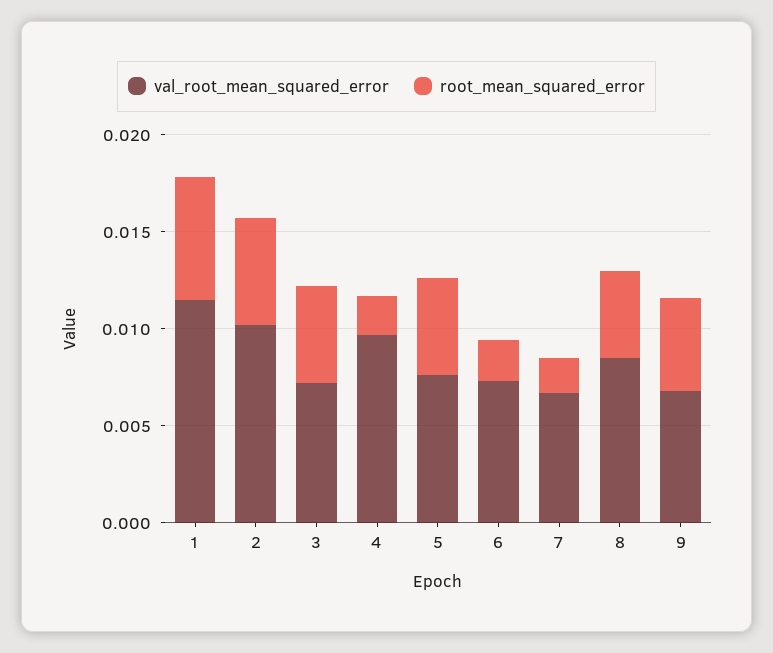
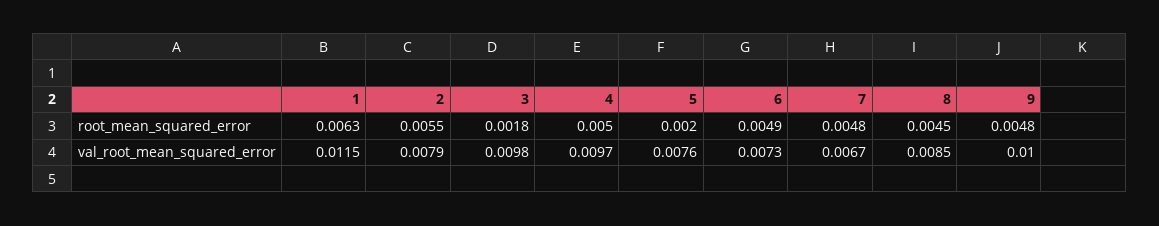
  {
    "val_root_mean_squared_error": {
      "1": 0.0115,
-     "2": 0.01,
+     "2": 0.0079,
-     "3": 0.007,
+     "3": 0.0098,
      "4": 0.0097,
      "5": 0.0076,
      "6": 0.0073,
      "7": 0.0067,
      "8": 0.0085,
-     "9": 0.007
+     "9": 0.01
    },
    "root_mean_squared_error": {
      "1": 0.0063,
      "2": 0.0055,
-     "3": 0.005,
+     "3": 0.0018,
-     "4": 0.002,
+     "4": 0.005,
-     "5": 0.005,
+     "5": 0.002,
-     "6": 0.002,
+     "6": 0.0049,
-     "7": 0.002,
+     "7": 0.0048,
      "8": 0.0045,
      "9": 0.0048
    }
  }

